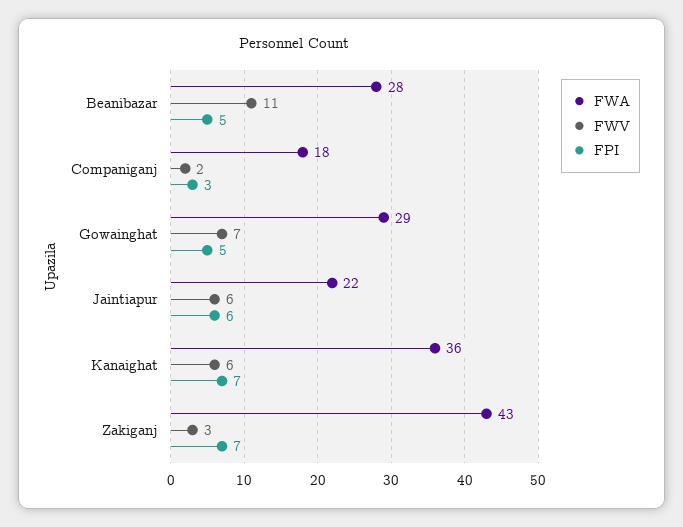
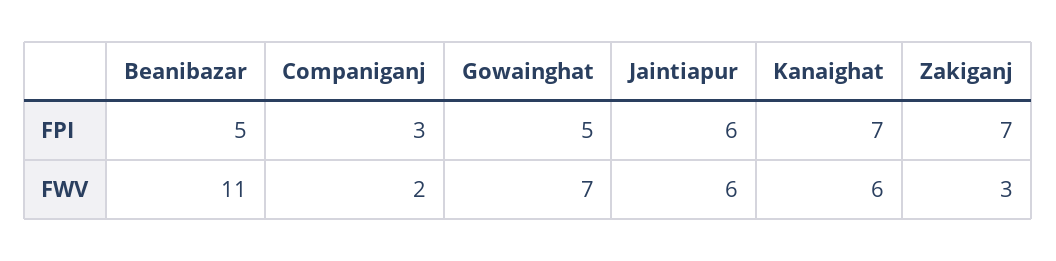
  {
-   "FWA": {
-     "Beanibazar": 28,
-     "Companiganj": 18,
-     "Gowainghat": 29,
-     "Jaintiapur": 22,
-     "Kanaighat": 36,
-     "Zakiganj": 43
-   },
    "FWV": {
      "Beanibazar": 11,
      "Companiganj": 2,
      "Gowainghat": 7,
      "Jaintiapur": 6,
      "Kanaighat": 6,
      "Zakiganj": 3
    },
    "FPI": {
      "Beanibazar": 5,
      "Companiganj": 3,
      "Gowainghat": 5,
      "Jaintiapur": 6,
      "Kanaighat": 7,
      "Zakiganj": 7
    }
  }

